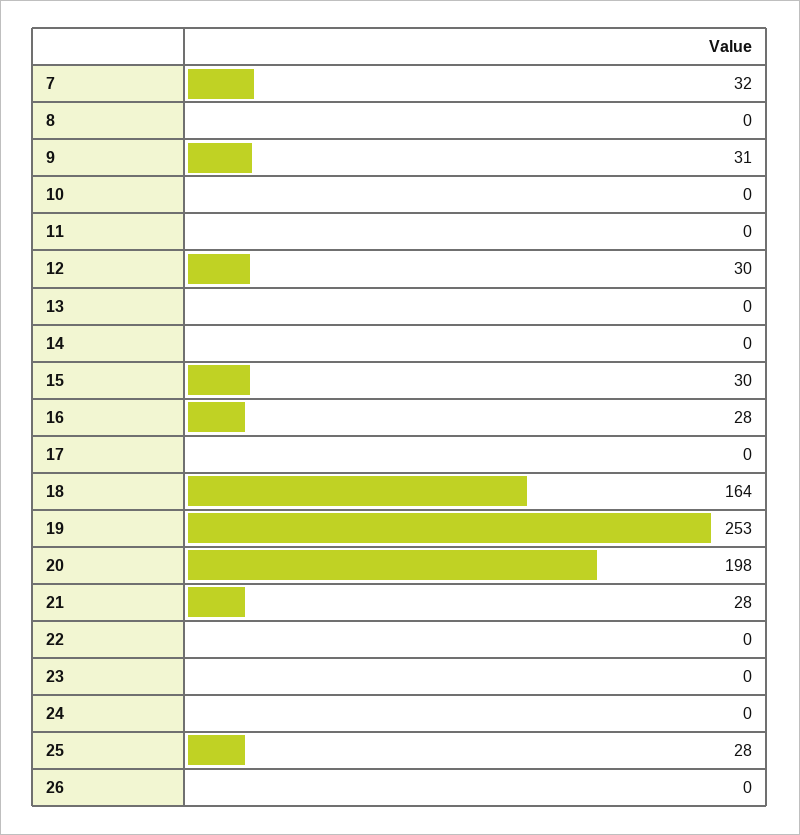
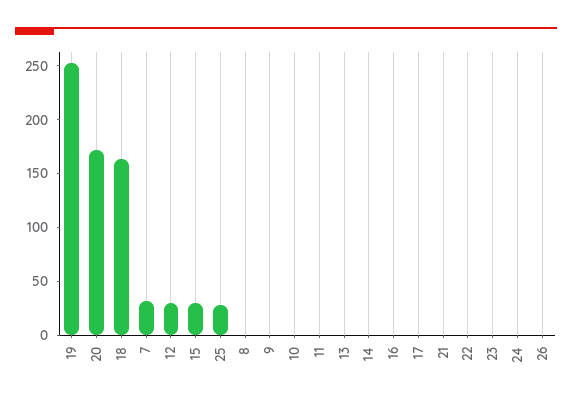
  {
    "7": 32,
    "8": 0,
-   "9": 31,
+   "9": 0,
    "10": 0,
    "11": 0,
    "12": 30,
    "13": 0,
    "14": 0,
    "15": 30,
-   "16": 28,
+   "16": 0,
    "17": 0,
    "18": 164,
    "19": 253,
-   "20": 198,
+   "20": 170,
-   "21": 28,
+   "21": 0,
    "22": 0,
    "23": 0,
    "24": 0,
    "25": 28,
    "26": 0
  }

